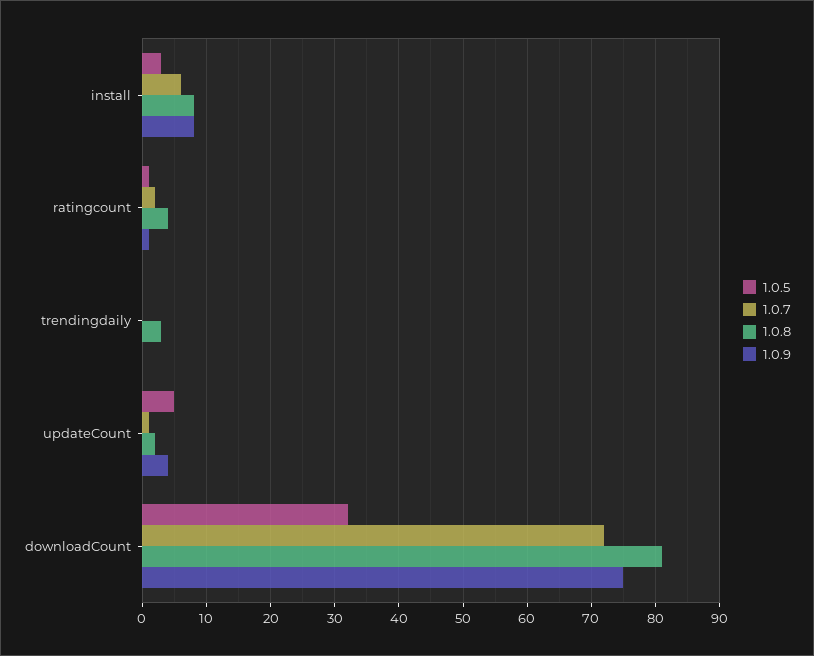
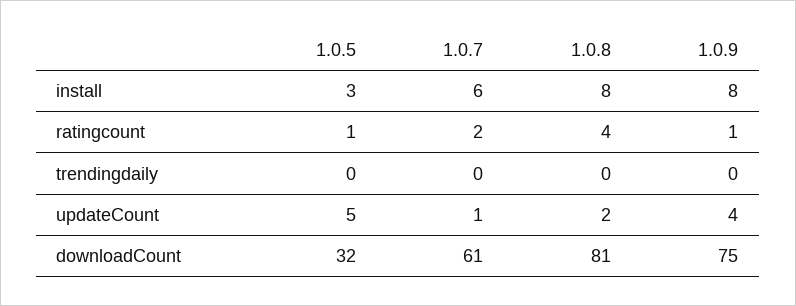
  {
    "1.0.5": {
      "install": 3,
      "ratingcount": 1,
      "trendingdaily": 0,
      "updateCount": 5,
      "downloadCount": 32
    },
    "1.0.7": {
      "install": 6,
      "ratingcount": 2,
      "trendingdaily": 0,
      "updateCount": 1,
-     "downloadCount": 72
+     "downloadCount": 61
    },
    "1.0.8": {
      "install": 8,
      "ratingcount": 4,
-     "trendingdaily": 3,
+     "trendingdaily": 0,
      "updateCount": 2,
      "downloadCount": 81
    },
    "1.0.9": {
      "install": 8,
      "ratingcount": 1,
      "trendingdaily": 0,
      "updateCount": 4,
      "downloadCount": 75
    }
  }

